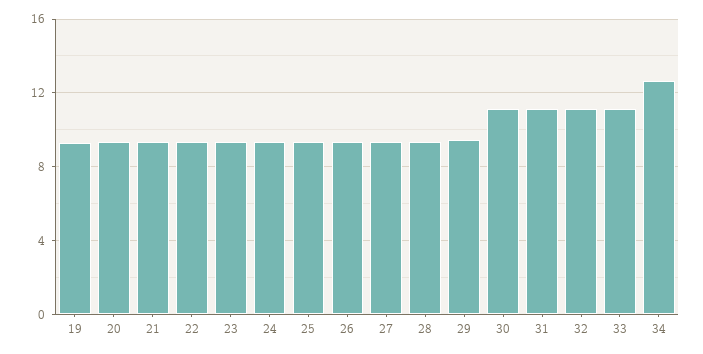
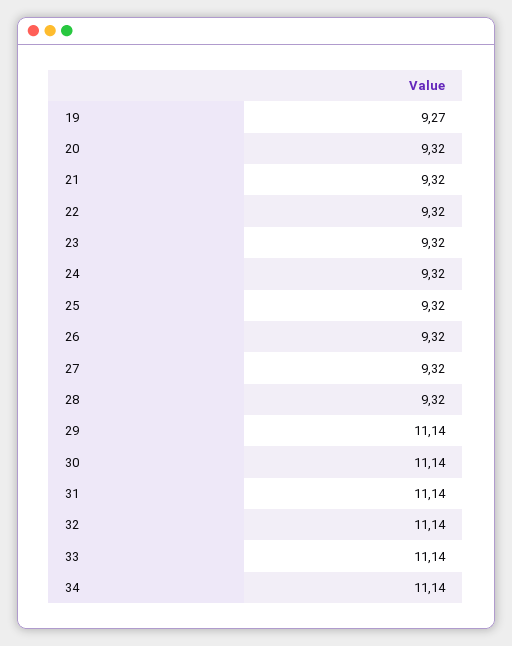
  {
    "19": 9.27,
    "20": 9.32,
    "21": 9.32,
    "22": 9.32,
    "23": 9.32,
    "24": 9.32,
    "25": 9.32,
    "26": 9.32,
    "27": 9.32,
    "28": 9.32,
-   "29": 9.5,
+   "29": 11.14,
    "30": 11.14,
    "31": 11.14,
    "32": 11.14,
    "33": 11.14,
-   "34": 12.5
+   "34": 11.14
  }

